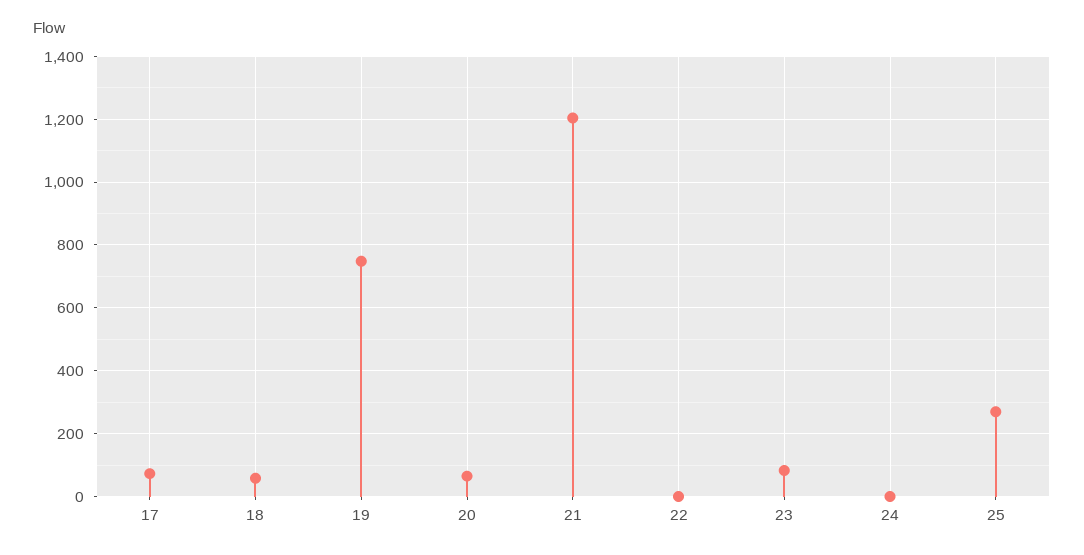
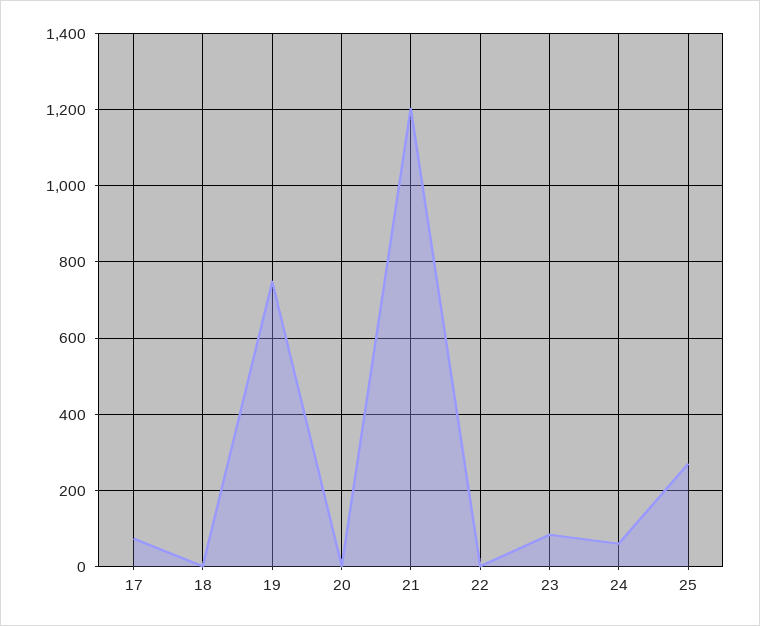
  {
    "17": 80,
-   "18": 60,
+   "18": 0,
    "19": 740,
-   "20": 60,
+   "20": 0,
    "21": 1200,
    "22": 0,
    "23": 80,
-   "24": 0,
+   "24": 60,
    "25": 280
  }

